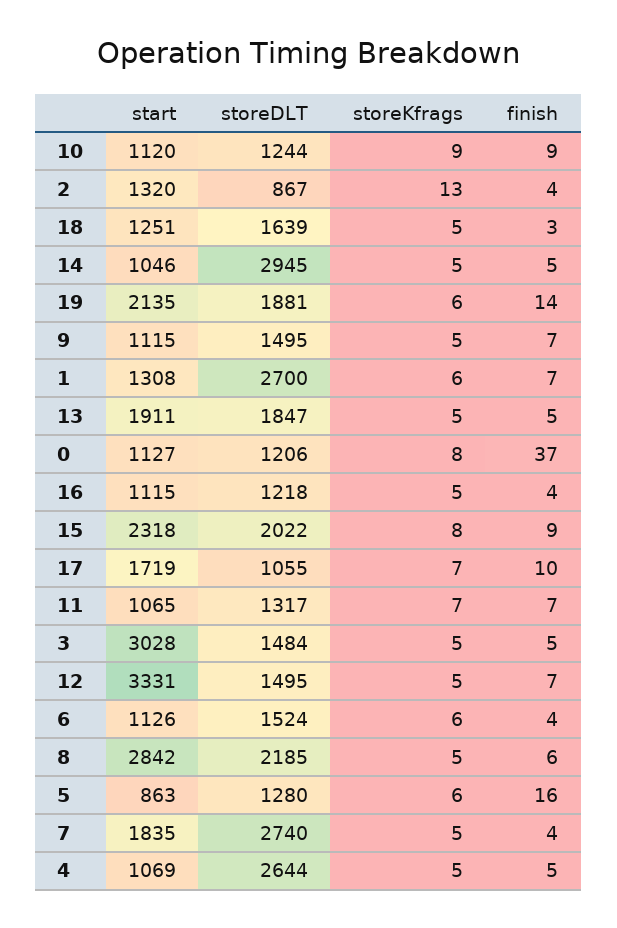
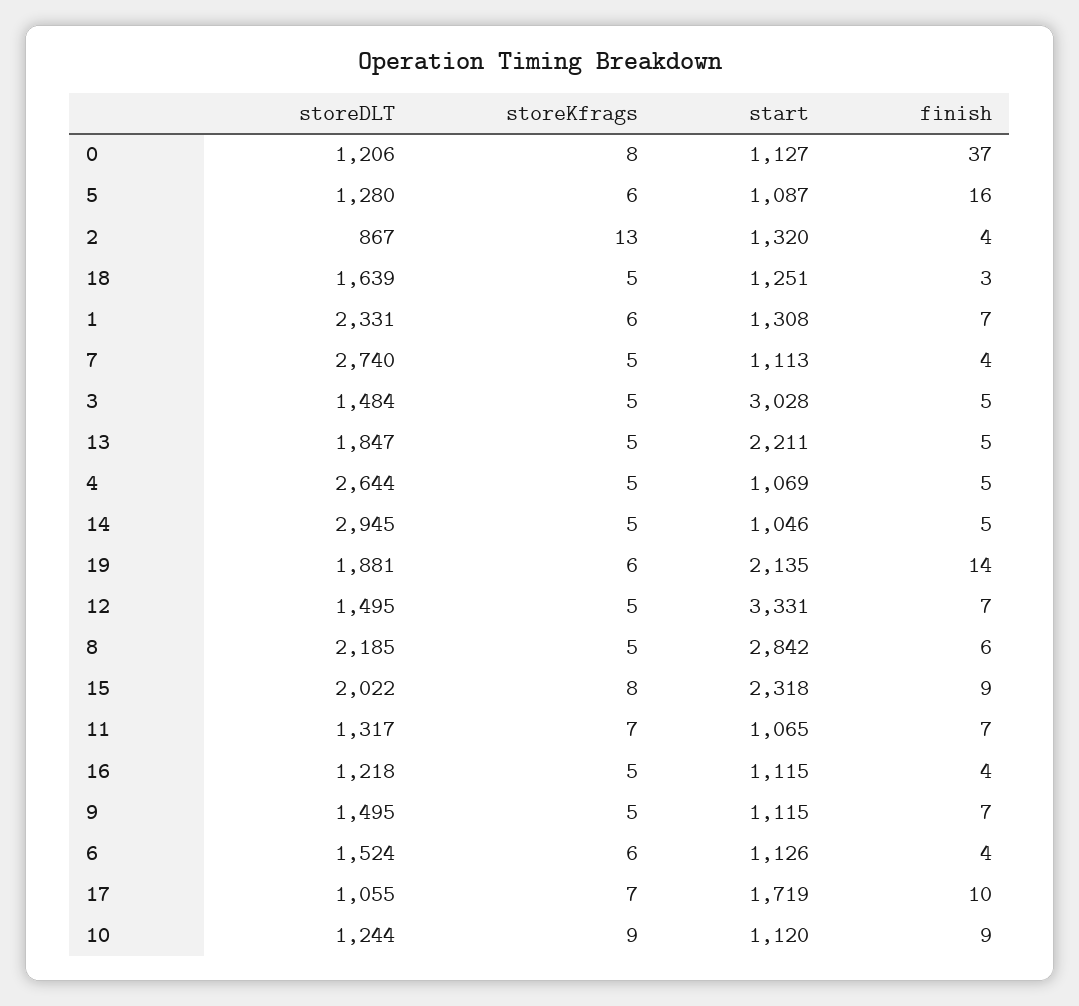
  {
    "start": {
      "10": 1120,
      "2": 1320,
      "18": 1251,
      "14": 1046,
      "19": 2135,
      "9": 1115,
      "1": 1308,
-     "13": 1911,
+     "13": 2211,
      "0": 1127,
      "16": 1115,
      "15": 2318,
      "17": 1719,
      "11": 1065,
      "3": 3028,
      "12": 3331,
      "6": 1126,
      "8": 2842,
-     "5": 863,
+     "5": 1087,
-     "7": 1835,
+     "7": 1113,
      "4": 1069
    },
    "storeDLT": {
      "10": 1244,
      "2": 867,
      "18": 1639,
      "14": 2945,
      "19": 1881,
      "9": 1495,
-     "1": 2700,
+     "1": 2331,
      "13": 1847,
      "0": 1206,
      "16": 1218,
      "15": 2022,
      "17": 1055,
      "11": 1317,
      "3": 1484,
      "12": 1495,
      "6": 1524,
      "8": 2185,
      "5": 1280,
      "7": 2740,
      "4": 2644
    },
    "storeKfrags": {
      "10": 9,
      "2": 13,
      "18": 5,
      "14": 5,
      "19": 6,
      "9": 5,
      "1": 6,
      "13": 5,
      "0": 8,
      "16": 5,
      "15": 8,
      "17": 7,
      "11": 7,
      "3": 5,
      "12": 5,
      "6": 6,
      "8": 5,
      "5": 6,
      "7": 5,
      "4": 5
    },
    "finish": {
      "10": 9,
      "2": 4,
      "18": 3,
      "14": 5,
      "19": 14,
      "9": 7,
      "1": 7,
      "13": 5,
      "0": 37,
      "16": 4,
      "15": 9,
      "17": 10,
      "11": 7,
      "3": 5,
      "12": 7,
      "6": 4,
      "8": 6,
      "5": 16,
      "7": 4,
      "4": 5
    }
  }

